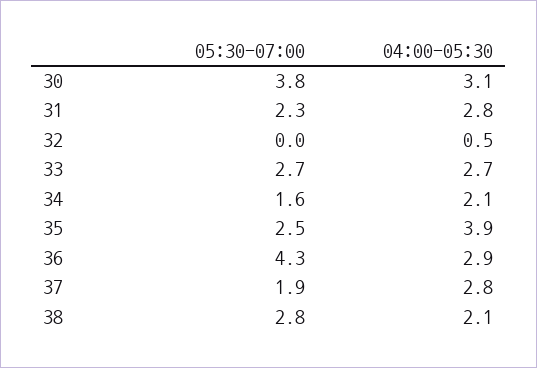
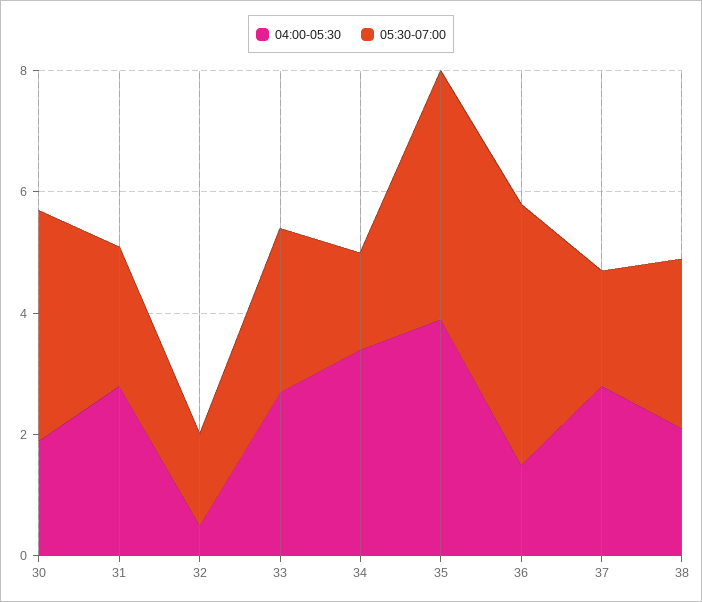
  {
    "05:30-07:00": {
      "30": 3.8,
      "31": 2.3,
-     "32": 0,
+     "32": 1.5,
      "33": 2.7,
      "34": 1.6,
-     "35": 2.5,
+     "35": 4,
      "36": 4.3,
      "37": 1.9,
      "38": 2.8
    },
    "04:00-05:30": {
-     "30": 3.1,
+     "30": 2,
      "31": 2.8,
      "32": 0.5,
      "33": 2.7,
-     "34": 2.1,
+     "34": 3.5,
      "35": 3.9,
-     "36": 2.9,
+     "36": 1.5,
      "37": 2.8,
      "38": 2.1
    }
  }

